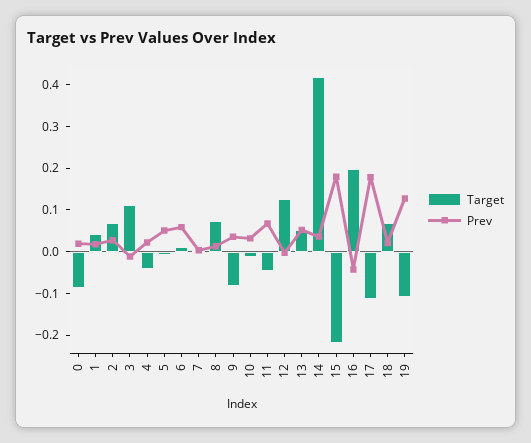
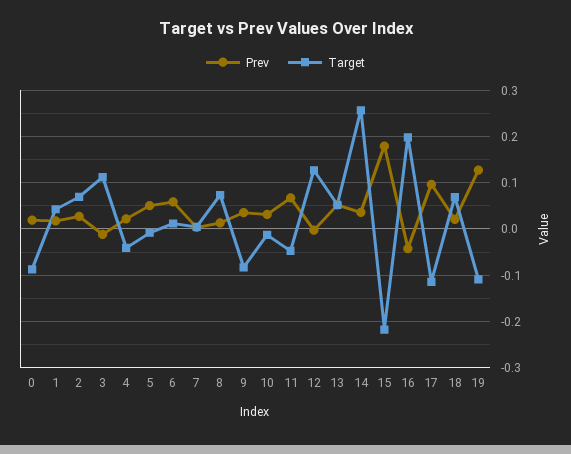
  {
    "Target": {
      "0": -0.08,
      "1": 0.04,
      "2": 0.06,
      "3": 0.12,
      "4": -0.04,
      "5": 0,
      "6": 0.02,
      "7": 0,
      "8": 0.08,
      "9": -0.08,
      "10": -0.02,
      "11": -0.04,
      "12": 0.12,
      "13": 0.06,
-     "14": 0.42,
+     "14": 0.26,
      "15": -0.22,
      "16": 0.2,
      "17": -0.12,
      "18": 0.06,
      "19": -0.1
    },
    "Prev": {
      "0": 0.02,
      "1": 0.02,
      "2": 0.02,
      "3": -0.02,
      "4": 0.02,
      "5": 0.06,
      "6": 0.06,
      "7": 0,
      "8": 0.02,
      "9": 0.04,
      "10": 0.04,
      "11": 0.06,
      "12": 0,
      "13": 0.06,
      "14": 0.04,
      "15": 0.18,
      "16": -0.04,
-     "17": 0.18,
+     "17": 0.1,
      "18": 0.02,
      "19": 0.12
    }
  }

